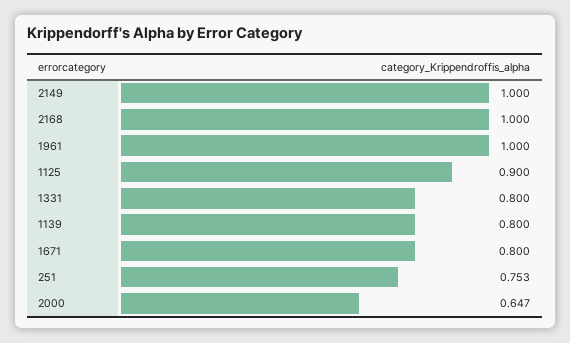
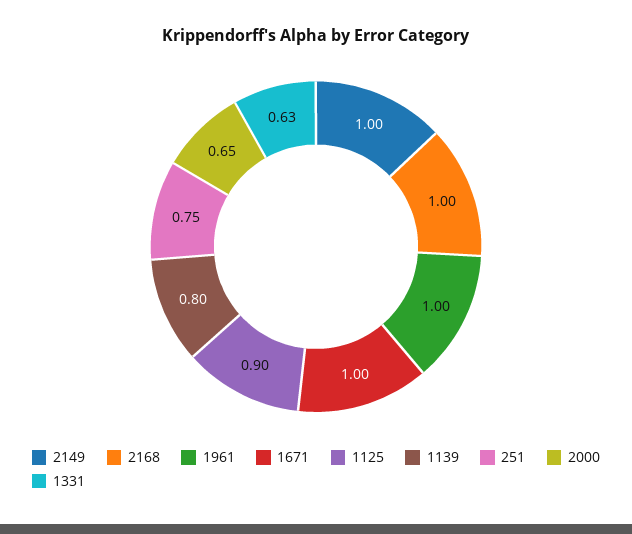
  {
    "2149": 1,
    "2168": 1,
    "1961": 1,
    "1125": 0.9,
-   "1331": 0.8,
+   "1331": 0.63,
    "1139": 0.8,
-   "1671": 0.8,
+   "1671": 1,
    "251": 0.753,
    "2000": 0.647
  }

